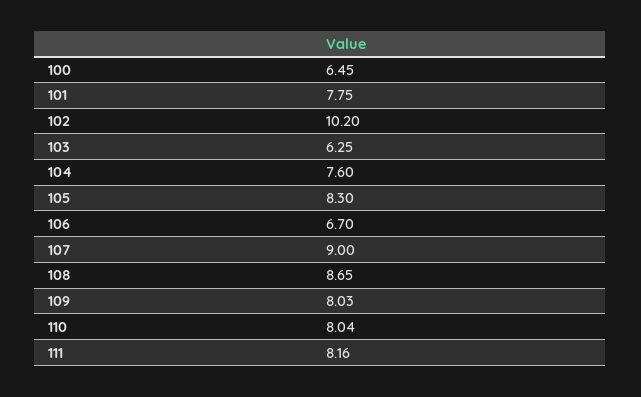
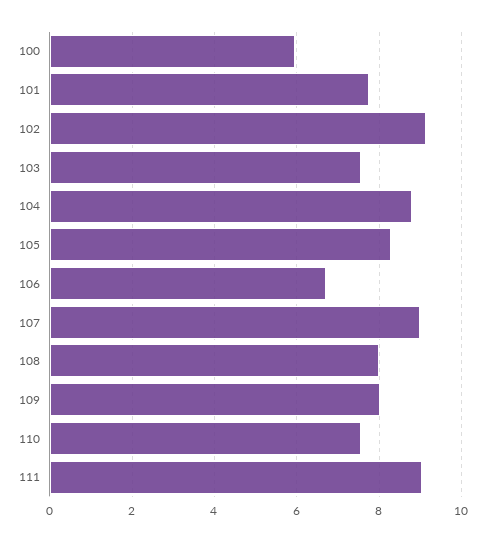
  {
-   "100": 6.45,
+   "100": 6,
    "101": 7.75,
-   "102": 10.2,
+   "102": 9.2,
-   "103": 6.25,
+   "103": 7.6,
-   "104": 7.6,
+   "104": 8.8,
    "105": 8.3,
    "106": 6.7,
    "107": 9,
-   "108": 8.65,
+   "108": 8,
    "109": 8.03,
-   "110": 8.04,
+   "110": 7.6,
-   "111": 8.16
+   "111": 9
  }

